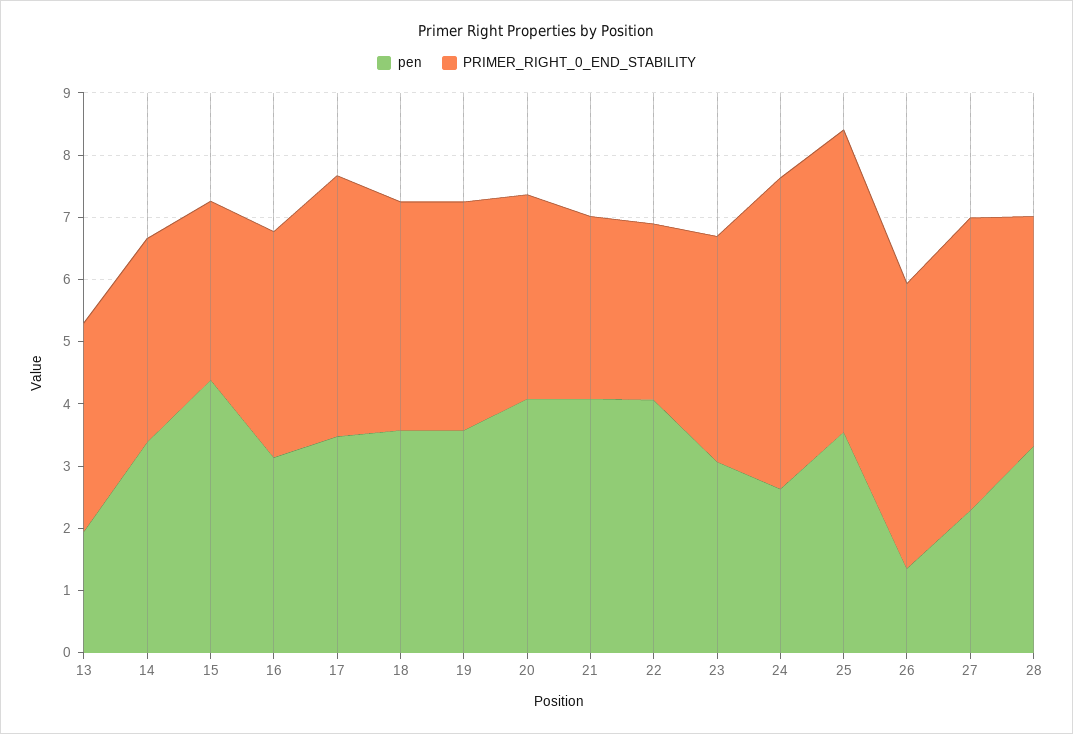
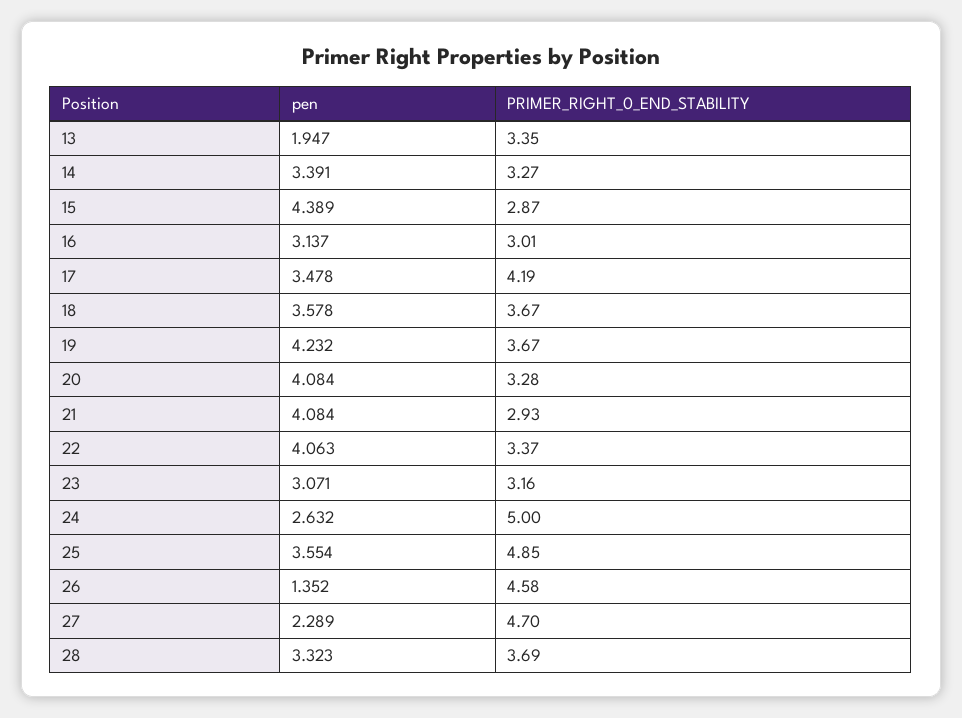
  {
    "pen": {
      "13": 1.947,
      "14": 3.391,
      "15": 4.389,
      "16": 3.137,
      "17": 3.478,
      "18": 3.578,
-     "19": 3.6,
+     "19": 4.232,
      "20": 4.084,
      "21": 4.084,
      "22": 4.063,
      "23": 3.071,
      "24": 2.632,
      "25": 3.554,
      "26": 1.352,
      "27": 2.289,
      "28": 3.323
    },
    "PRIMER_RIGHT_0_END_STABILITY": {
      "13": 3.35,
      "14": 3.27,
      "15": 2.87,
-     "16": 3.6,
+     "16": 3.01,
      "17": 4.19,
      "18": 3.67,
      "19": 3.67,
      "20": 3.28,
      "21": 2.93,
-     "22": 2.8,
+     "22": 3.37,
-     "23": 3.6,
+     "23": 3.16,
      "24": 5,
      "25": 4.85,
      "26": 4.58,
      "27": 4.7,
      "28": 3.69
    }
  }

